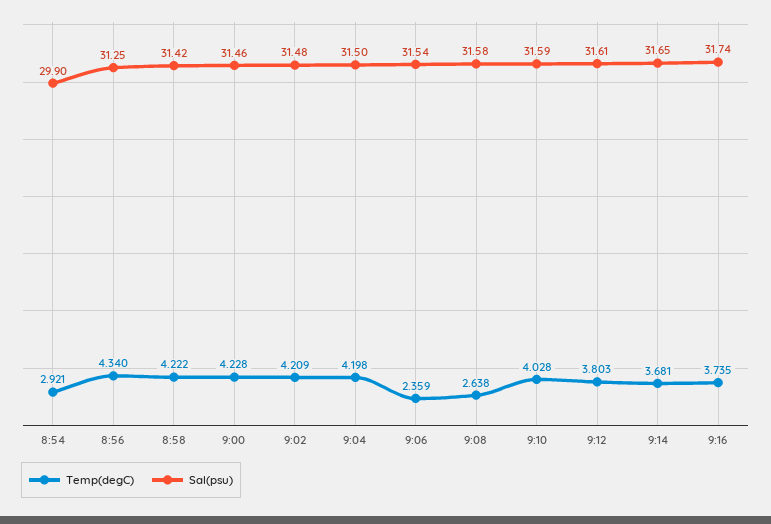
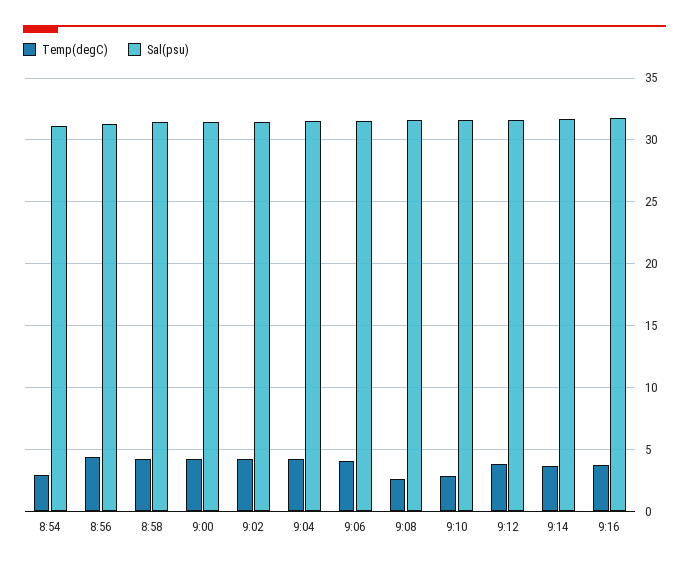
  {
    "Temp(degC)": {
      "8:54": 2.921,
      "8:56": 4.34,
      "8:58": 4.222,
      "9:00": 4.228,
      "9:02": 4.209,
      "9:04": 4.198,
-     "9:06": 2.359,
+     "9:06": 4,
      "9:08": 2.638,
-     "9:10": 4.028,
+     "9:10": 3,
      "9:12": 3.803,
      "9:14": 3.681,
      "9:16": 3.735
    },
    "Sal(psu)": {
-     "8:54": 29.9,
+     "8:54": 31,
      "8:56": 31.25,
      "8:58": 31.42,
      "9:00": 31.46,
      "9:02": 31.48,
      "9:04": 31.5,
      "9:06": 31.54,
      "9:08": 31.58,
      "9:10": 31.59,
      "9:12": 31.61,
      "9:14": 31.65,
      "9:16": 31.74
    }
  }

